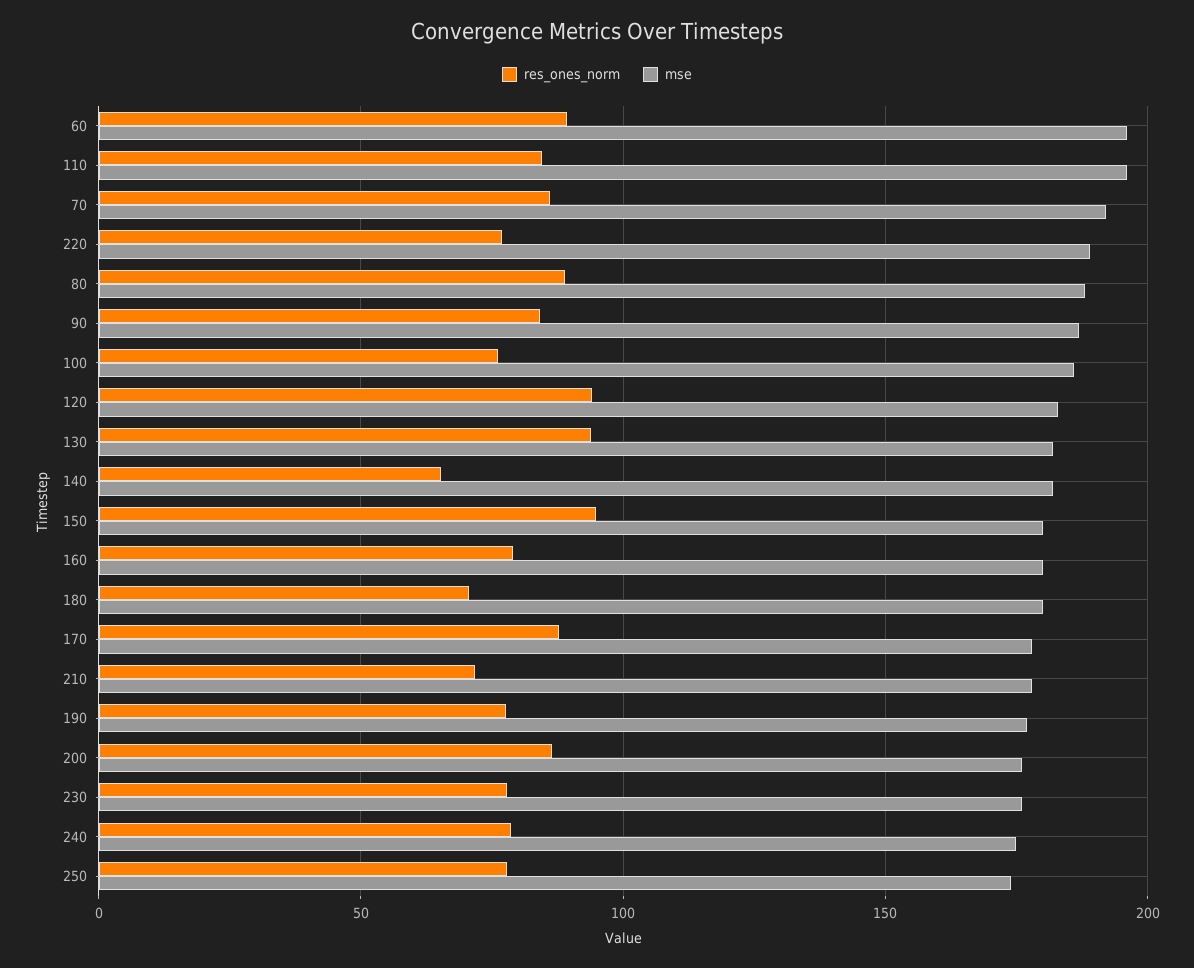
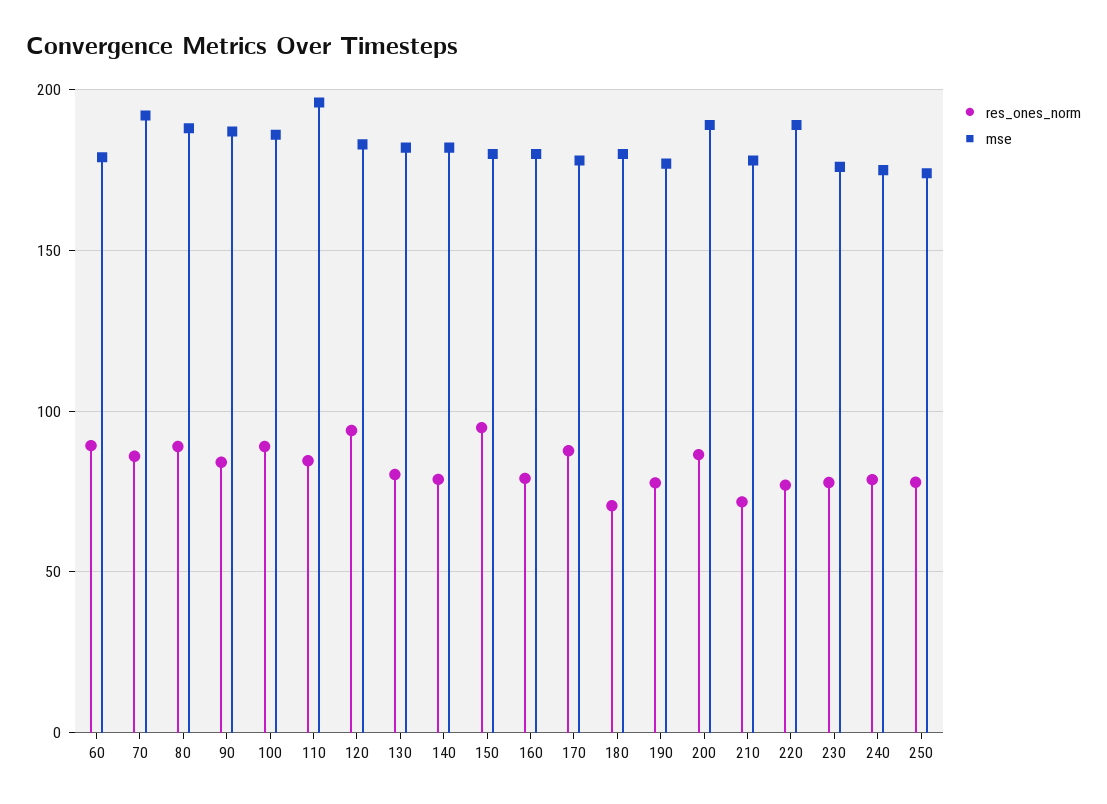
  {
    "res_ones_norm": {
      "60": 90,
      "110": 85,
      "70": 85,
      "220": 75,
      "80": 90,
      "90": 85,
-     "100": 75,
+     "100": 90,
      "120": 95,
-     "130": 95,
+     "130": 80,
-     "140": 65,
+     "140": 80,
      "150": 95,
      "160": 80,
      "180": 70,
      "170": 90,
      "210": 70,
      "190": 80,
      "200": 85,
      "230": 80,
      "240": 80,
      "250": 80
    },
    "mse": {
-     "60": 195,
+     "60": 180,
      "110": 195,
      "70": 190,
      "220": 190,
      "80": 190,
      "90": 185,
      "100": 185,
      "120": 185,
      "130": 180,
      "140": 180,
      "150": 180,
      "160": 180,
      "180": 180,
      "170": 180,
      "210": 180,
      "190": 175,
-     "200": 175,
+     "200": 190,
      "230": 175,
      "240": 175,
      "250": 175
    }
  }

